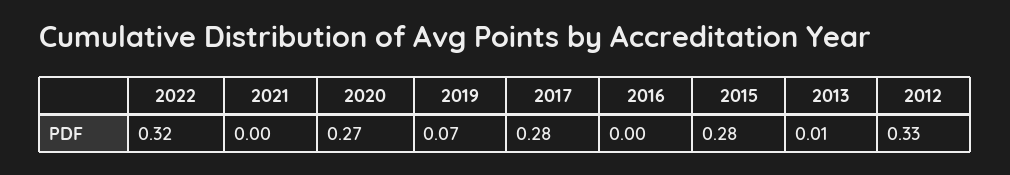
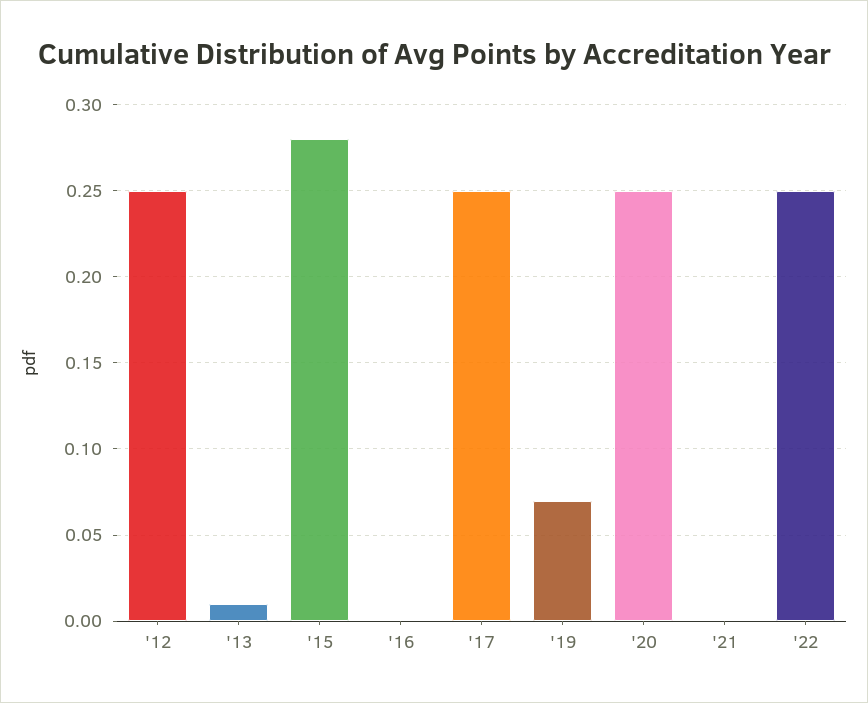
  {
-   "2022": 0.32,
+   "2022": 0.25,
    "2021": 0,
-   "2020": 0.27,
+   "2020": 0.25,
    "2019": 0.07,
-   "2017": 0.28,
+   "2017": 0.25,
    "2016": 0,
    "2015": 0.28,
    "2013": 0.01,
-   "2012": 0.33
+   "2012": 0.25
  }

